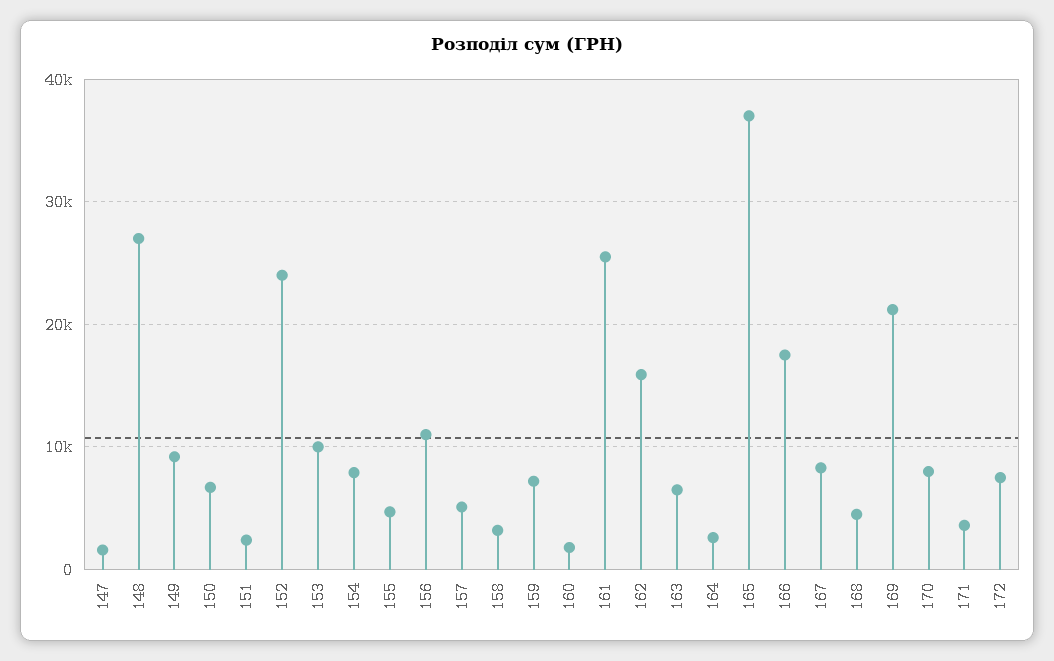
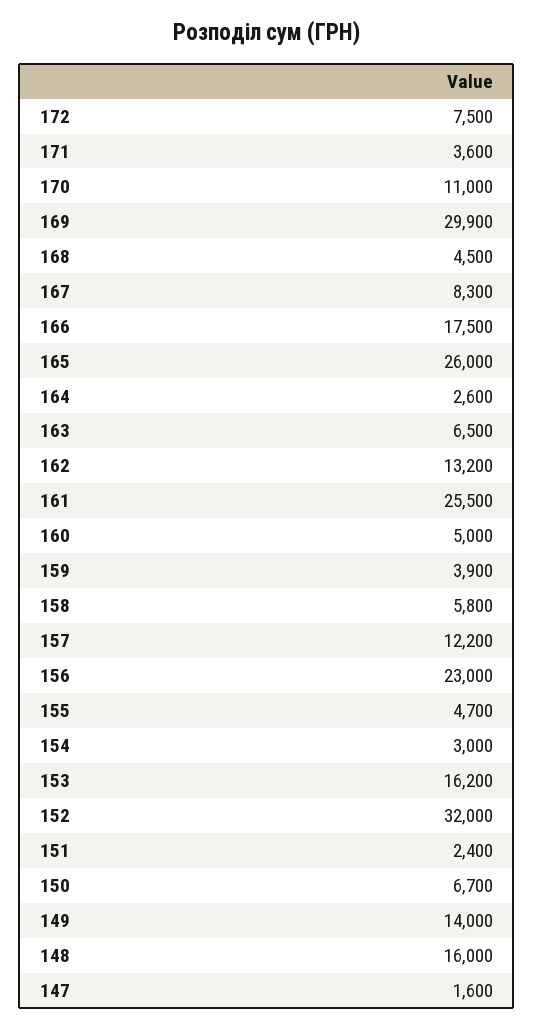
  {
    "147": 1600,
-   "148": 27000,
+   "148": 16000,
-   "149": 9000,
+   "149": 14000,
    "150": 6700,
    "151": 2400,
-   "152": 24000,
+   "152": 32000,
-   "153": 10000,
+   "153": 16200,
-   "154": 8000,
+   "154": 3000,
    "155": 4700,
-   "156": 11000,
+   "156": 23000,
-   "157": 5000,
+   "157": 12200,
-   "158": 3000,
+   "158": 5800,
-   "159": 7000,
+   "159": 3900,
-   "160": 2000,
+   "160": 5000,
    "161": 25500,
-   "162": 16000,
+   "162": 13200,
    "163": 6500,
    "164": 2600,
-   "165": 37000,
+   "165": 26000,
    "166": 17500,
    "167": 8300,
    "168": 4500,
-   "169": 21000,
+   "169": 29900,
-   "170": 8000,
+   "170": 11000,
    "171": 3600,
    "172": 7500
  }

